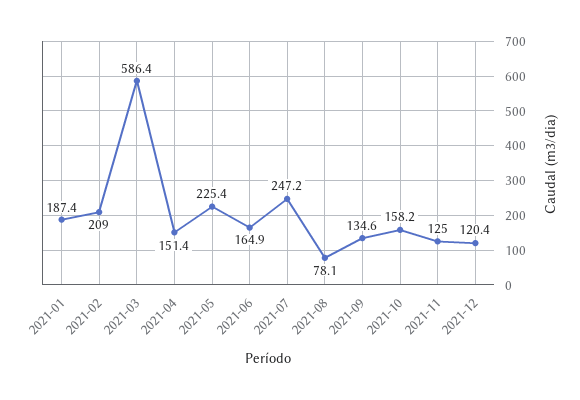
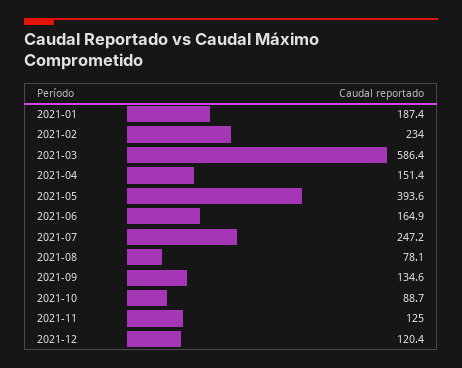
  {
    "2021-01": 187.4,
-   "2021-02": 209,
+   "2021-02": 234,
    "2021-03": 586.4,
    "2021-04": 151.4,
-   "2021-05": 225.4,
+   "2021-05": 393.6,
    "2021-06": 164.9,
    "2021-07": 247.2,
    "2021-08": 78.1,
    "2021-09": 134.6,
-   "2021-10": 158.2,
+   "2021-10": 88.7,
    "2021-11": 125,
    "2021-12": 120.4
  }

